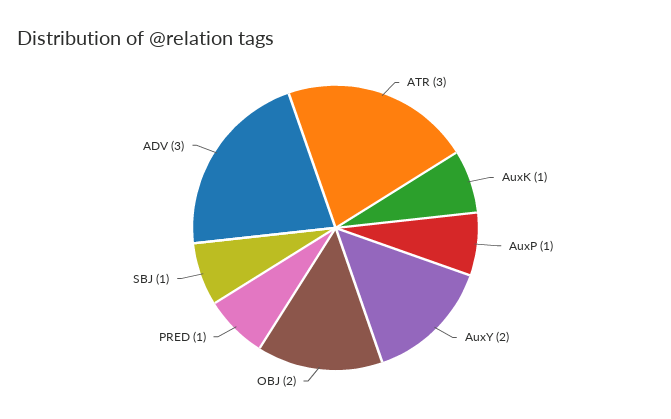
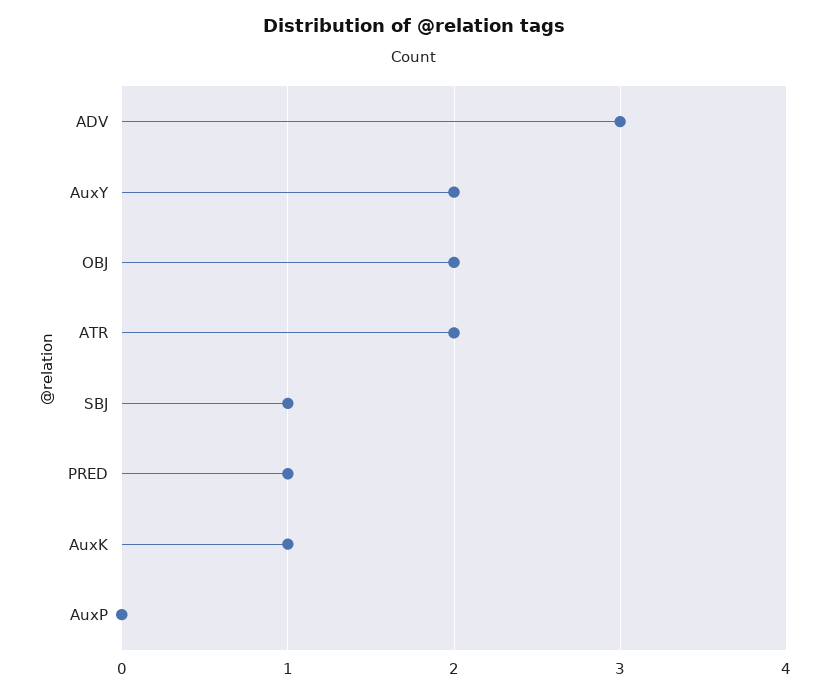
  {
-   "ATR": 3,
+   "ATR": 2,
    "AuxK": 1,
-   "AuxP": 1,
+   "AuxP": 0,
    "AuxY": 2,
    "OBJ": 2,
    "PRED": 1,
    "SBJ": 1,
    "ADV": 3
  }

